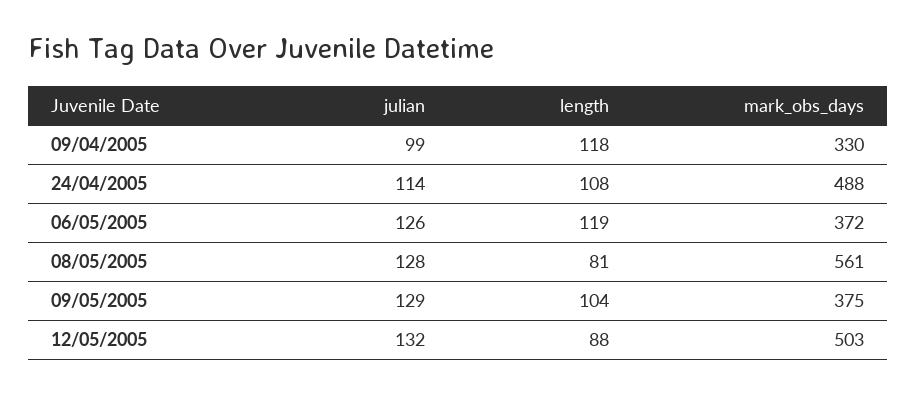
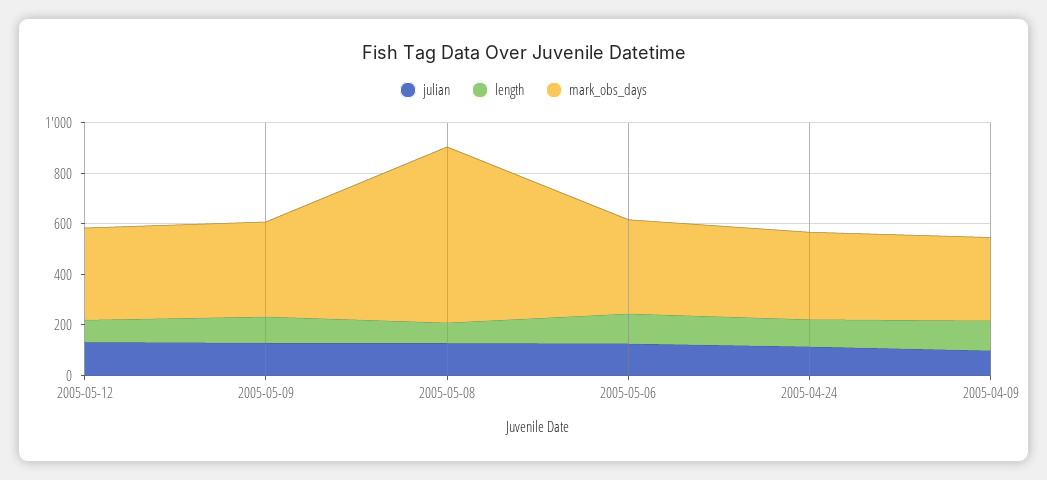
  {
    "julian": {
      "09/04/2005": 99,
      "24/04/2005": 114,
      "06/05/2005": 126,
      "08/05/2005": 128,
      "09/05/2005": 129,
      "12/05/2005": 132
    },
    "length": {
      "09/04/2005": 118,
      "24/04/2005": 108,
      "06/05/2005": 119,
      "08/05/2005": 81,
      "09/05/2005": 104,
      "12/05/2005": 88
    },
    "mark_obs_days": {
      "09/04/2005": 330,
-     "24/04/2005": 488,
+     "24/04/2005": 350,
      "06/05/2005": 372,
-     "08/05/2005": 561,
+     "08/05/2005": 700,
      "09/05/2005": 375,
-     "12/05/2005": 503
+     "12/05/2005": 350
    }
  }

